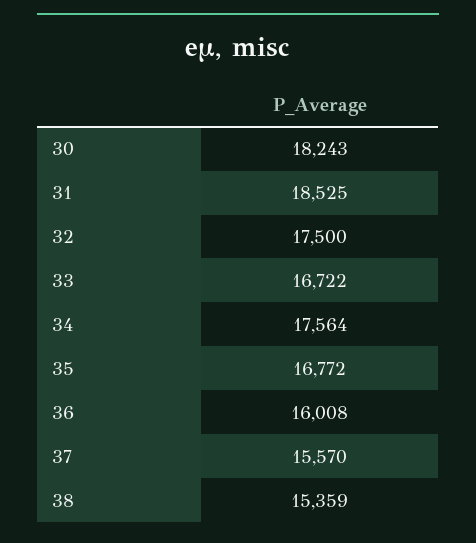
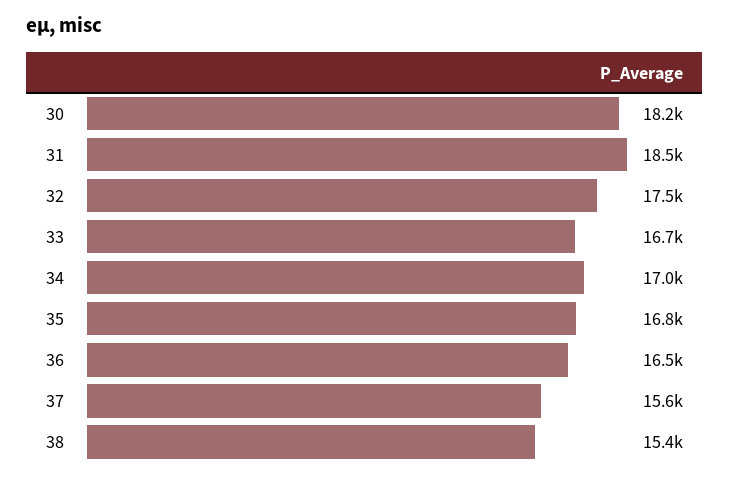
  {
    "30": 18243,
    "31": 18525,
    "32": 17500,
    "33": 16722,
-   "34": 17564,
+   "34": 17000,
    "35": 16772,
-   "36": 16008,
+   "36": 16500,
    "37": 15570,
    "38": 15359
  }

